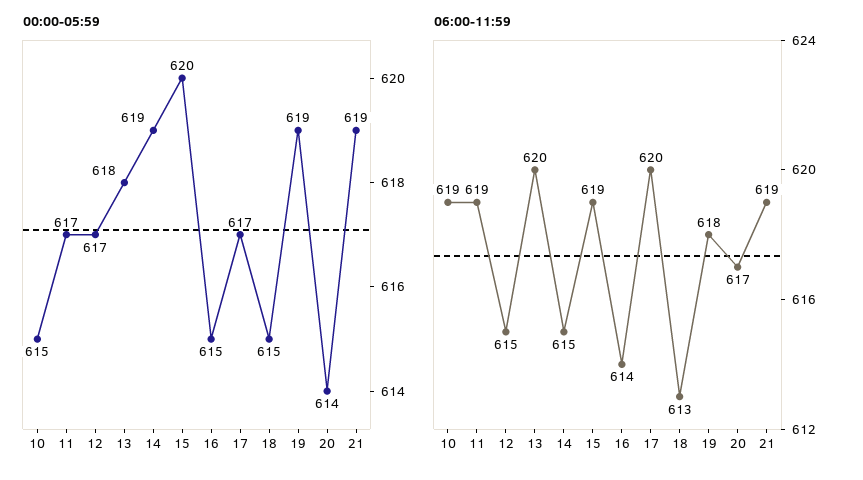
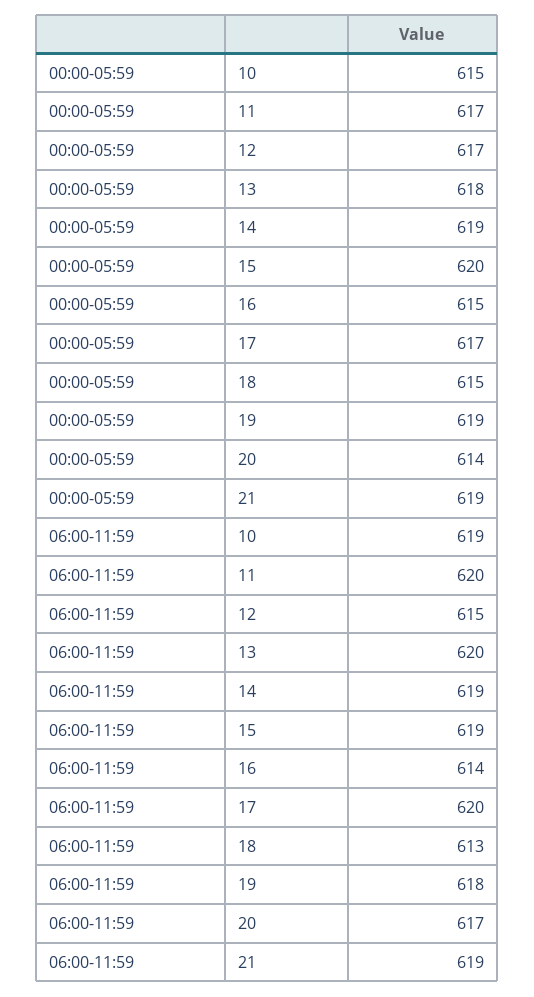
  {
    "00:00-05:59": {
      "10": 615,
      "11": 617,
      "12": 617,
      "13": 618,
      "14": 619,
      "15": 620,
      "16": 615,
      "17": 617,
      "18": 615,
      "19": 619,
      "20": 614,
      "21": 619
    },
    "06:00-11:59": {
      "10": 619,
-     "11": 619,
+     "11": 620,
      "12": 615,
      "13": 620,
-     "14": 615,
+     "14": 619,
      "15": 619,
      "16": 614,
      "17": 620,
      "18": 613,
      "19": 618,
      "20": 617,
      "21": 619
    }
  }

